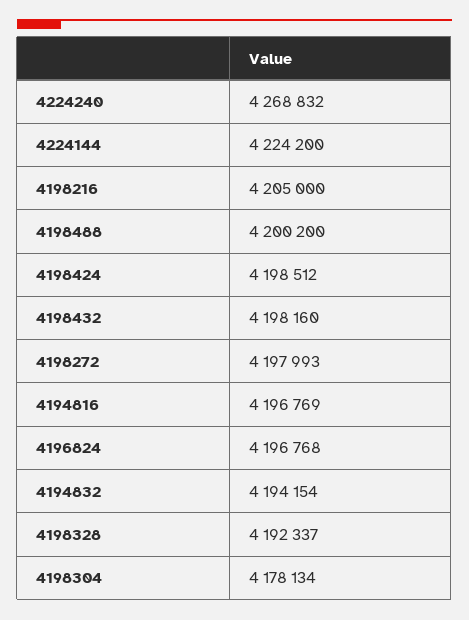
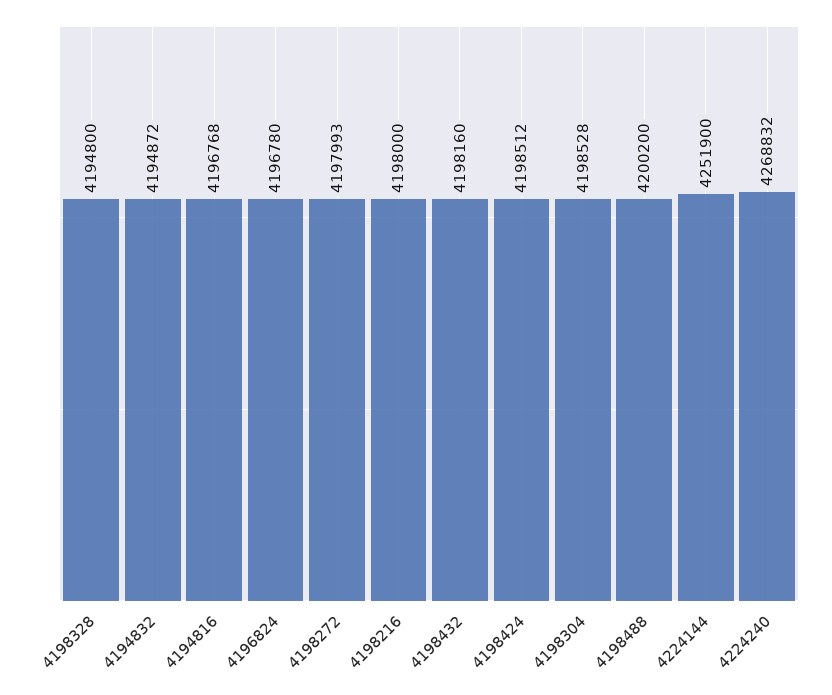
  {
    "4224240": 4268832,
-   "4224144": 4224200,
+   "4224144": 4251900,
-   "4198216": 4205000,
+   "4198216": 4198000,
    "4198488": 4200200,
    "4198424": 4198512,
    "4198432": 4198160,
    "4198272": 4197993,
-   "4194816": 4196769,
+   "4194816": 4196768,
-   "4196824": 4196768,
+   "4196824": 4196780,
-   "4194832": 4194154,
+   "4194832": 4194872,
-   "4198328": 4192337,
+   "4198328": 4194800,
-   "4198304": 4178134
+   "4198304": 4198528
  }

